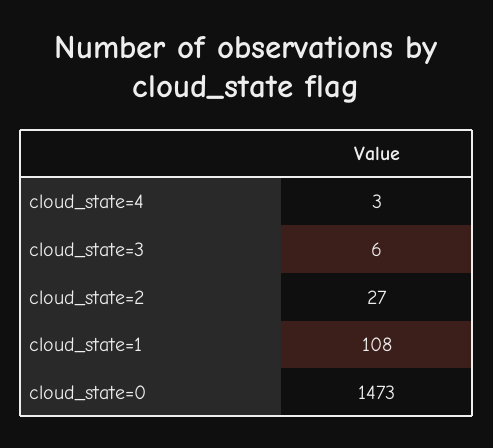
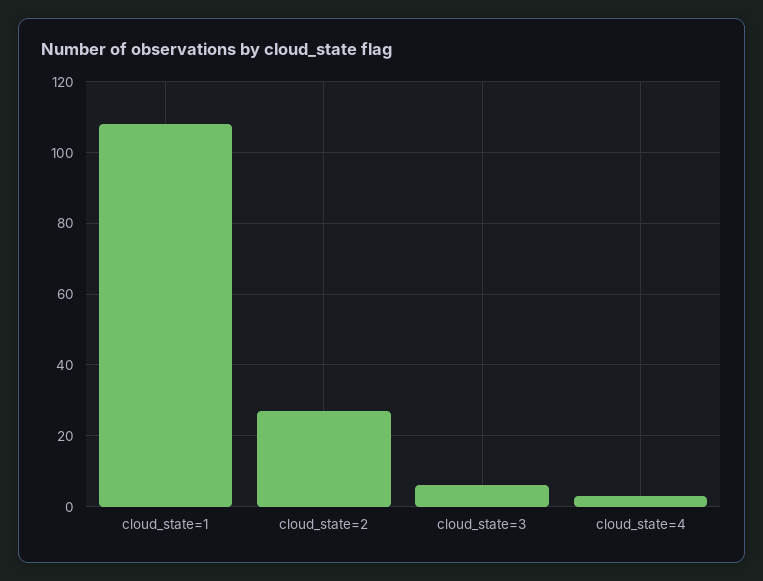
  {
    "cloud_state=4": 3,
    "cloud_state=3": 6,
    "cloud_state=2": 27,
-   "cloud_state=1": 108,
+   "cloud_state=1": 108
-   "cloud_state=0": 1473
  }

